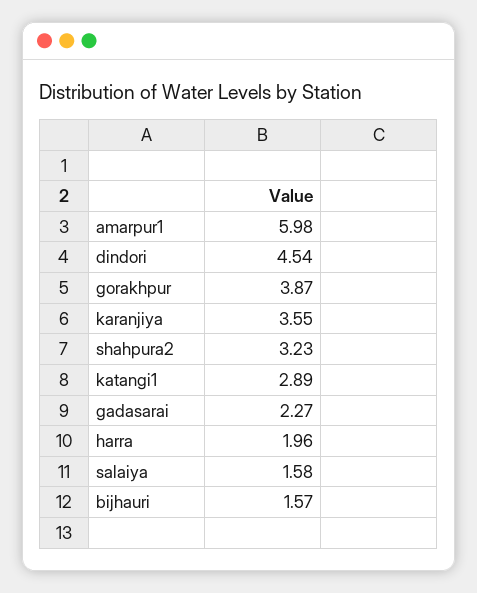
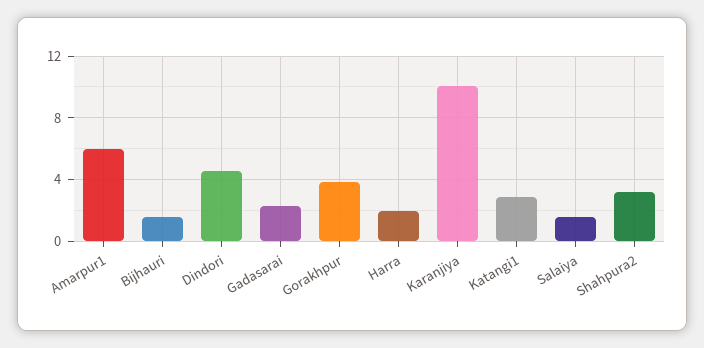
  {
    "amarpur1": 5.98,
    "dindori": 4.54,
    "gorakhpur": 3.87,
-   "karanjiya": 3.55,
+   "karanjiya": 10,
    "shahpura2": 3.23,
    "katangi1": 2.89,
    "gadasarai": 2.27,
    "harra": 1.96,
    "salaiya": 1.58,
    "bijhauri": 1.57
  }

